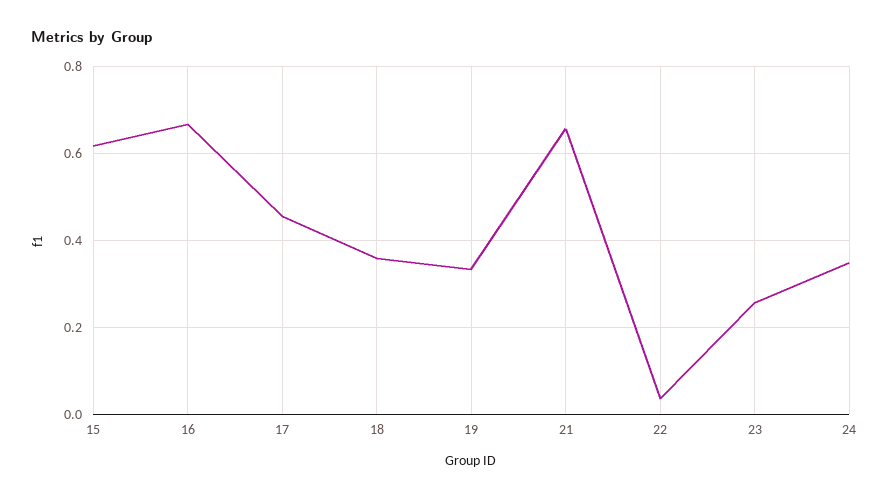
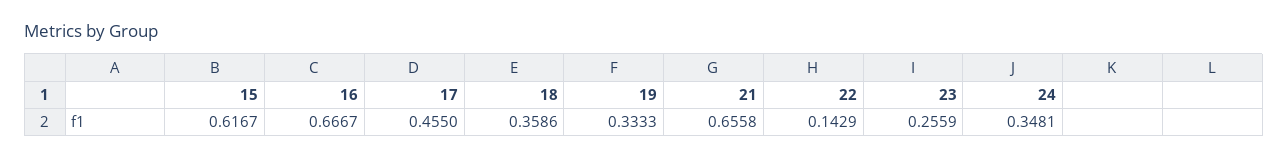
  {
    "15": 0.6167,
    "16": 0.6667,
    "17": 0.455,
    "18": 0.3586,
    "19": 0.3333,
    "21": 0.6558,
-   "22": 0.04,
+   "22": 0.1429,
    "23": 0.2559,
    "24": 0.3481
  }

